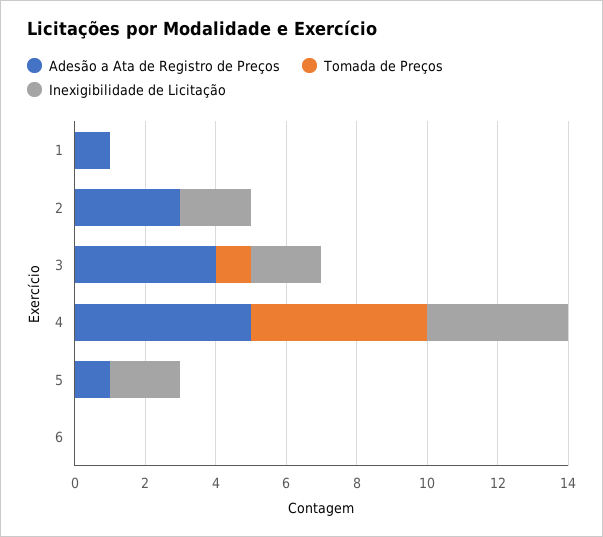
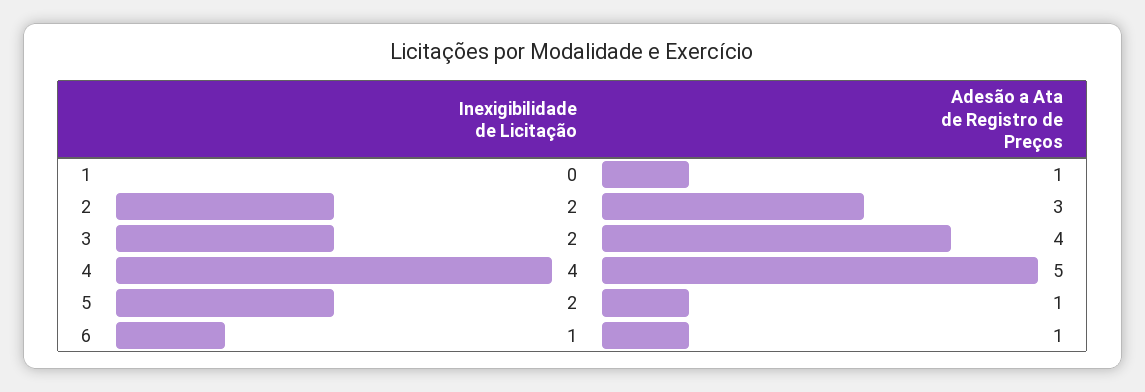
  {
    "Adesão a Ata de Registro de Preços": {
      "1": 1,
      "2": 3,
      "3": 4,
      "4": 5,
      "5": 1,
-     "6": 0
+     "6": 1
    },
-   "Tomada de Preços": {
-     "1": 0,
-     "2": 0,
-     "3": 1,
-     "4": 5,
-     "5": 0,
-     "6": 0
-   },
    "Inexigibilidade de Licitação": {
      "1": 0,
      "2": 2,
      "3": 2,
      "4": 4,
      "5": 2,
-     "6": 0
+     "6": 1
    }
  }

